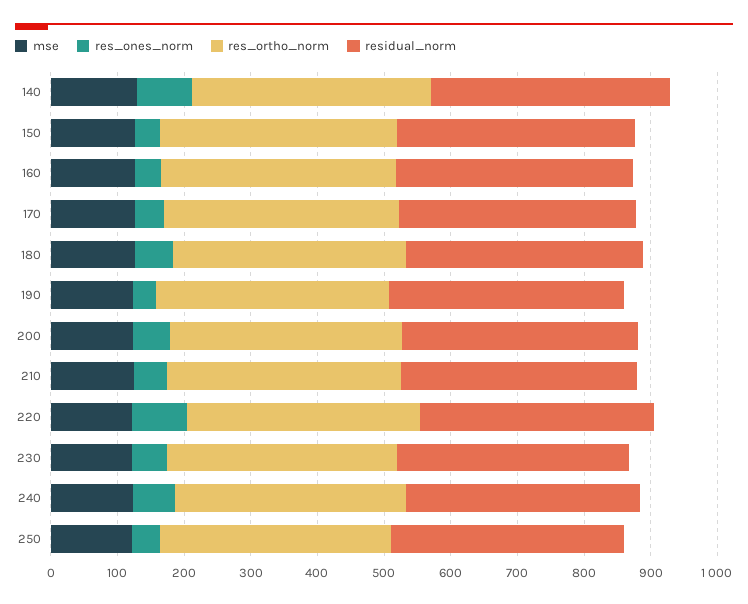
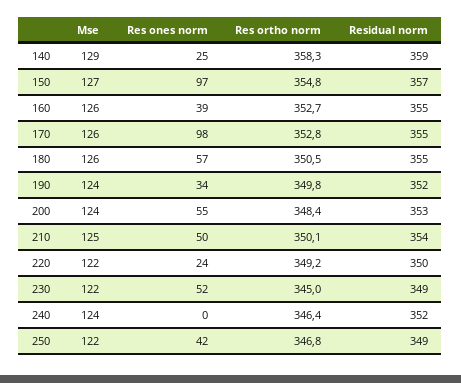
  {
    "mse": {
      "140": 129,
      "150": 127,
      "160": 126,
      "170": 126,
      "180": 126,
      "190": 124,
      "200": 124,
      "210": 125,
      "220": 122,
      "230": 122,
      "240": 124,
      "250": 122
    },
    "res_ones_norm": {
-     "140": 80,
+     "140": 25,
-     "150": 40,
+     "150": 97,
      "160": 39,
-     "170": 40,
+     "170": 98,
      "180": 57,
      "190": 34,
      "200": 55,
      "210": 50,
-     "220": 80,
+     "220": 24,
      "230": 52,
-     "240": 60,
+     "240": 0,
      "250": 42
    },
    "res_ortho_norm": {
      "140": 358.3,
      "150": 354.8,
      "160": 352.7,
      "170": 352.8,
      "180": 350.5,
      "190": 349.8,
      "200": 348.4,
      "210": 350.1,
      "220": 349.2,
      "230": 345,
      "240": 346.4,
      "250": 346.8
    },
    "residual_norm": {
      "140": 359,
      "150": 357,
      "160": 355,
      "170": 355,
      "180": 355,
      "190": 352,
      "200": 353,
      "210": 354,
      "220": 350,
      "230": 349,
      "240": 352,
      "250": 349
    }
  }

